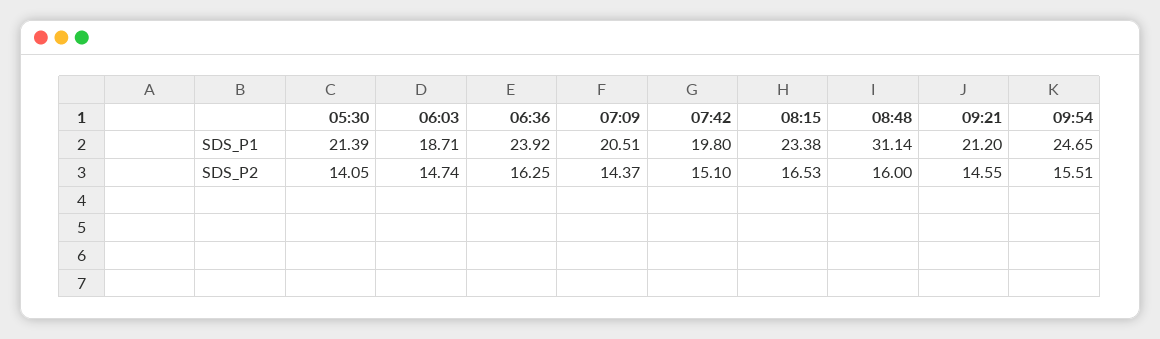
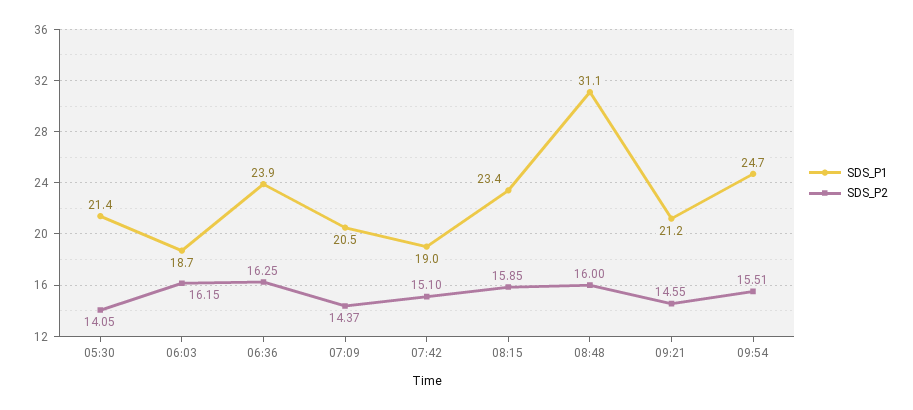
  {
    "SDS_P1": {
      "05:30": 21.39,
      "06:03": 18.71,
      "06:36": 23.92,
      "07:09": 20.51,
-     "07:42": 19.8,
+     "07:42": 19,
      "08:15": 23.38,
      "08:48": 31.14,
      "09:21": 21.2,
      "09:54": 24.65
    },
    "SDS_P2": {
      "05:30": 14.05,
-     "06:03": 14.74,
+     "06:03": 16.15,
      "06:36": 16.25,
      "07:09": 14.37,
      "07:42": 15.1,
-     "08:15": 16.53,
+     "08:15": 15.85,
      "08:48": 16,
      "09:21": 14.55,
      "09:54": 15.51
    }
  }

